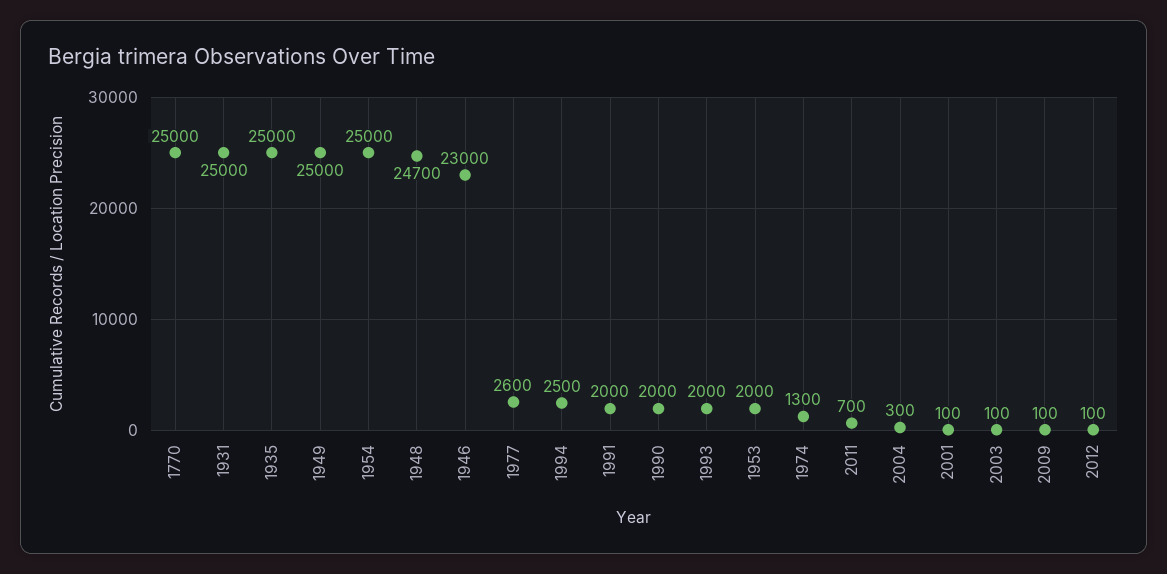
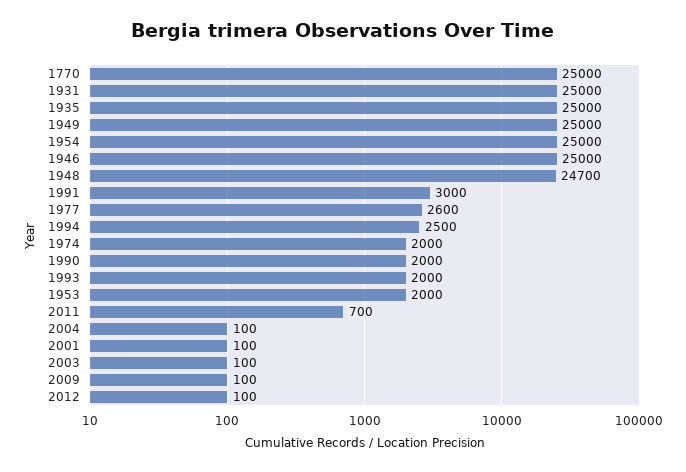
  {
    "1770": 25000,
    "1931": 25000,
    "1935": 25000,
    "1949": 25000,
    "1954": 25000,
    "1948": 24700,
-   "1946": 23000,
+   "1946": 25000,
    "1977": 2600,
    "1994": 2500,
-   "1991": 2000,
+   "1991": 3000,
    "1990": 2000,
    "1993": 2000,
    "1953": 2000,
-   "1974": 1300,
+   "1974": 2000,
    "2011": 700,
-   "2004": 300,
+   "2004": 100,
    "2001": 100,
    "2003": 100,
    "2009": 100,
    "2012": 100
  }

